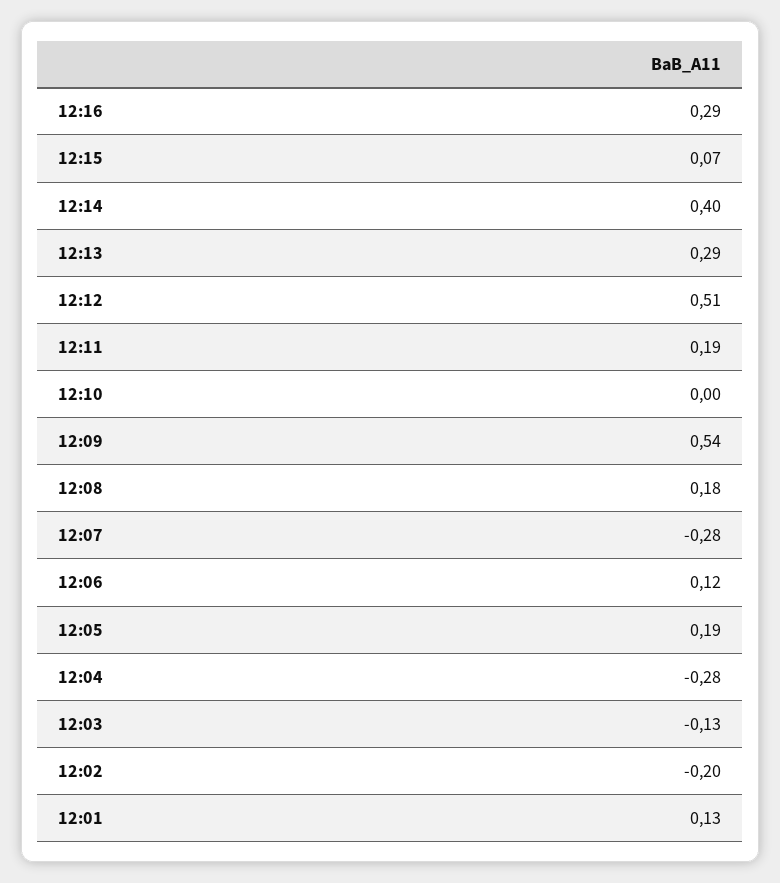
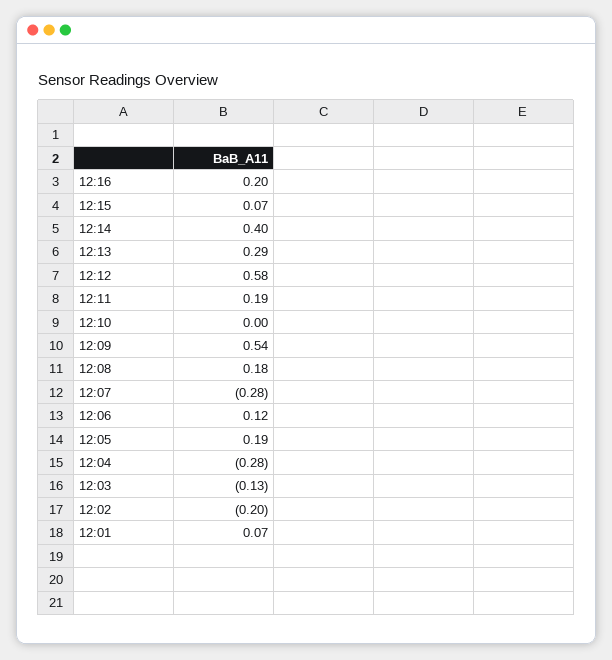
  {
-   "12:16": 0.29,
+   "12:16": 0.2,
    "12:15": 0.07,
    "12:14": 0.4,
    "12:13": 0.29,
-   "12:12": 0.51,
+   "12:12": 0.58,
    "12:11": 0.19,
    "12:10": 0,
    "12:09": 0.54,
    "12:08": 0.18,
    "12:07": -0.28,
    "12:06": 0.12,
    "12:05": 0.19,
    "12:04": -0.28,
    "12:03": -0.13,
    "12:02": -0.2,
-   "12:01": 0.13
+   "12:01": 0.07
  }

